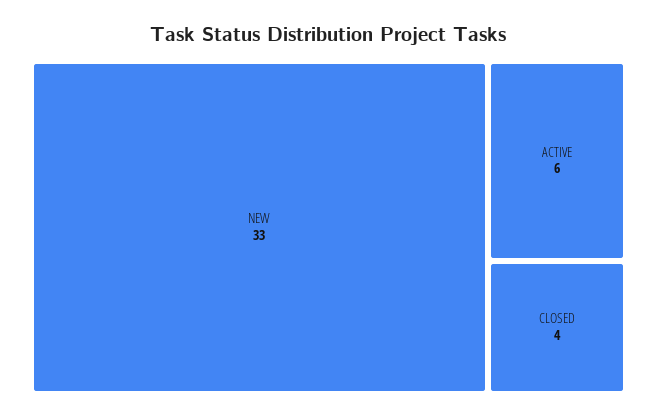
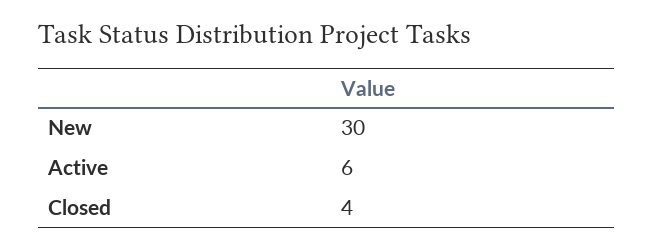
  {
-   "NEW": 33,
+   "NEW": 30,
    "ACTIVE": 6,
    "CLOSED": 4
  }

